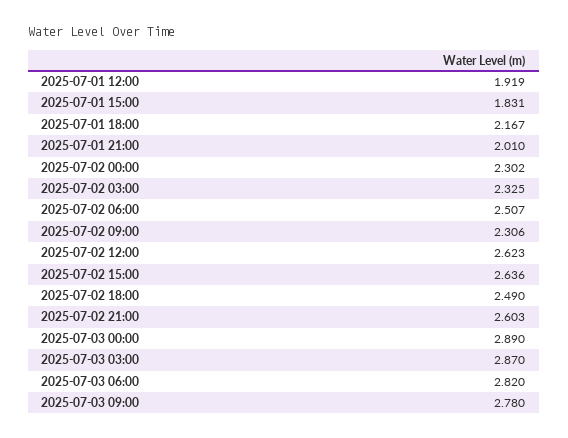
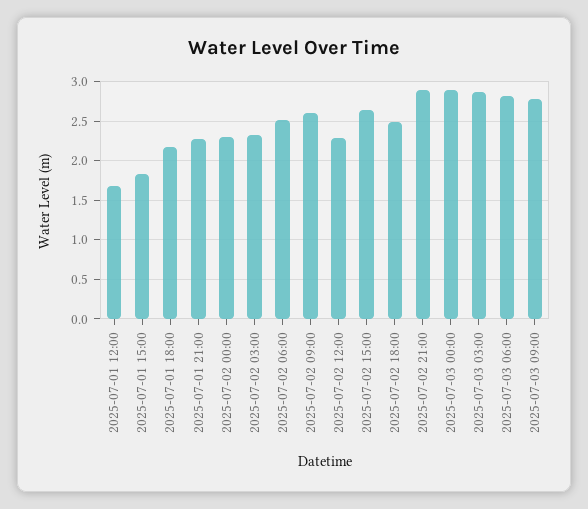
  {
-   "2025-07-01 12:00": 1.919,
+   "2025-07-01 12:00": 1.7,
    "2025-07-01 15:00": 1.831,
    "2025-07-01 18:00": 2.167,
-   "2025-07-01 21:00": 2.01,
+   "2025-07-01 21:00": 2.3,
    "2025-07-02 00:00": 2.302,
    "2025-07-02 03:00": 2.325,
    "2025-07-02 06:00": 2.507,
-   "2025-07-02 09:00": 2.306,
+   "2025-07-02 09:00": 2.6,
-   "2025-07-02 12:00": 2.623,
+   "2025-07-02 12:00": 2.3,
    "2025-07-02 15:00": 2.636,
    "2025-07-02 18:00": 2.49,
-   "2025-07-02 21:00": 2.603,
+   "2025-07-02 21:00": 2.9,
    "2025-07-03 00:00": 2.89,
    "2025-07-03 03:00": 2.87,
    "2025-07-03 06:00": 2.82,
    "2025-07-03 09:00": 2.78
  }

